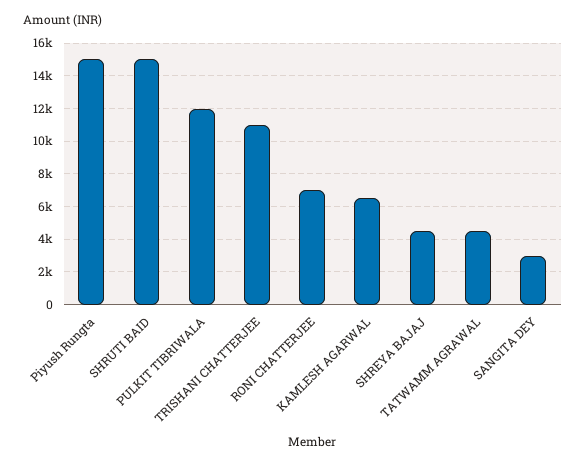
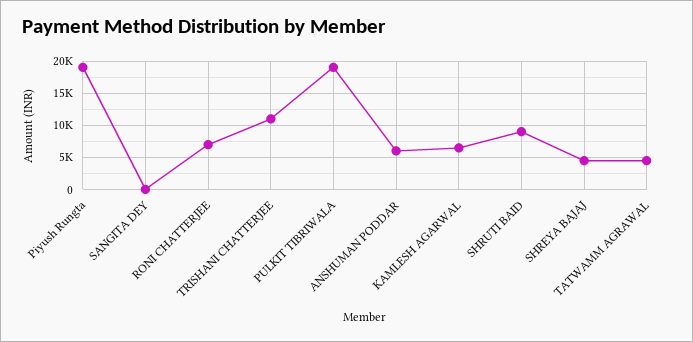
  {
-   "Piyush Rungta": 15000,
+   "Piyush Rungta": 19000,
-   "SHRUTI BAID": 15000,
+   "SHRUTI BAID": 9000,
-   "PULKIT TIBRIWALA": 12000,
+   "PULKIT TIBRIWALA": 19000,
    "TRISHANI CHATTERJEE": 11000,
    "RONI CHATTERJEE": 7000,
    "KAMLESH AGARWAL": 6500,
    "SHREYA BAJAJ": 4500,
    "TATWAMM AGRAWAL": 4500,
-   "SANGITA DEY": 3000
+   "SANGITA DEY": 0,
+   "ANSHUMAN PODDAR": 6000
  }

